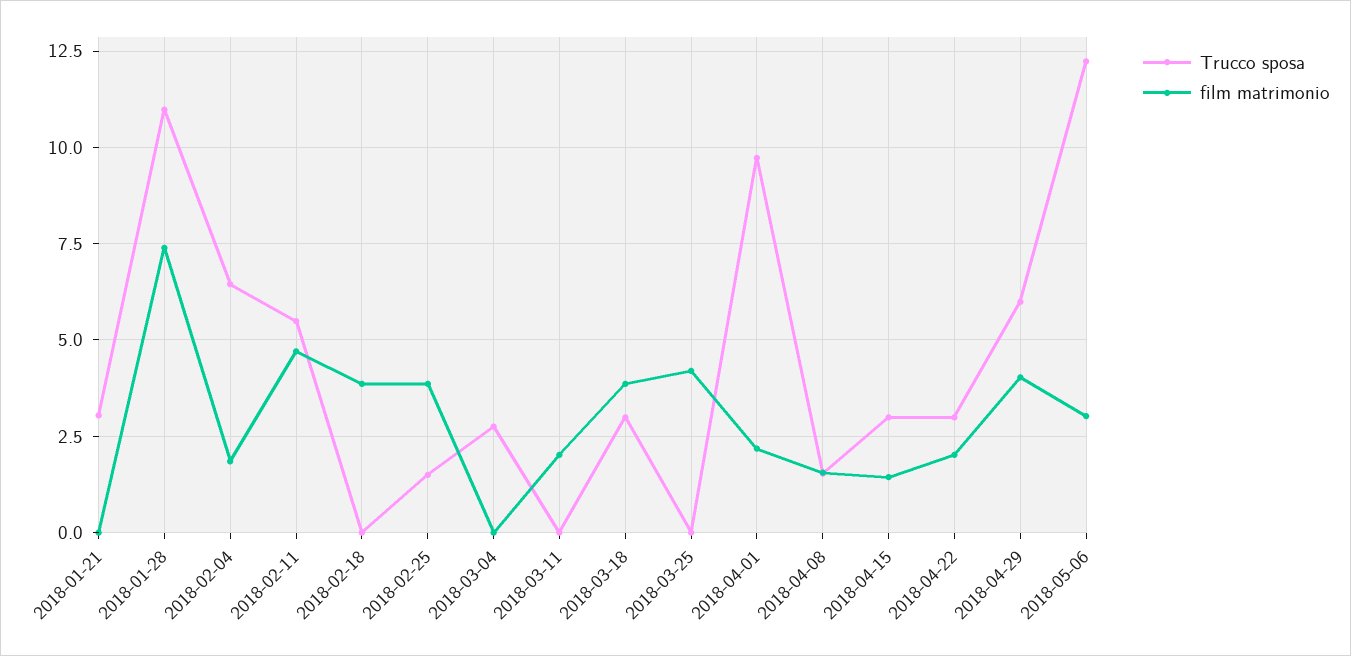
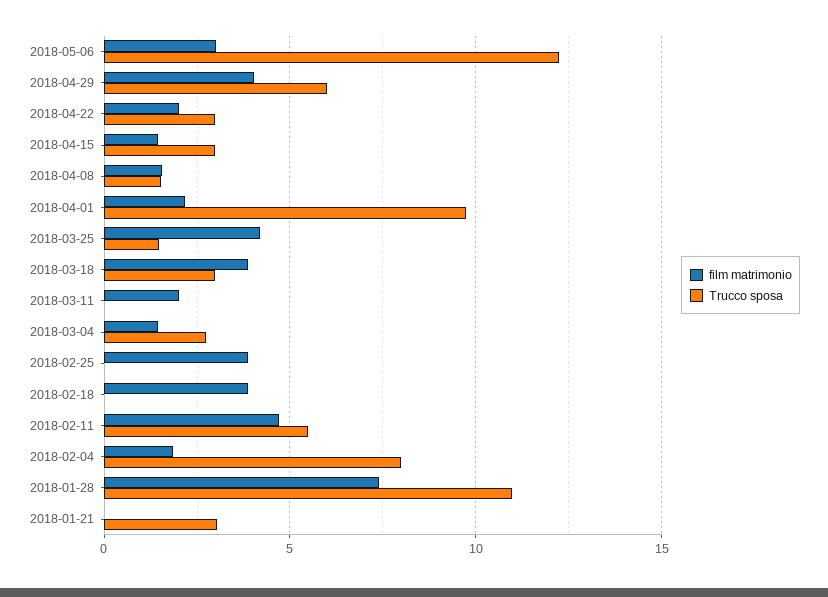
  {
    "Trucco sposa": {
      "2018-01-21": 3,
      "2018-01-28": 11,
-     "2018-02-04": 6.5,
+     "2018-02-04": 8,
      "2018-02-11": 5.5,
      "2018-02-18": 0,
-     "2018-02-25": 1.5,
+     "2018-02-25": 0,
      "2018-03-04": 2.75,
      "2018-03-11": 0,
      "2018-03-18": 3,
-     "2018-03-25": 0,
+     "2018-03-25": 1.5,
      "2018-04-01": 9.75,
      "2018-04-08": 1.5,
      "2018-04-15": 3,
      "2018-04-22": 3,
      "2018-04-29": 6,
      "2018-05-06": 12.25
    },
    "film matrimonio": {
      "2018-01-21": 0,
      "2018-01-28": 7.5,
      "2018-02-04": 1.75,
      "2018-02-11": 4.75,
      "2018-02-18": 3.75,
      "2018-02-25": 3.75,
-     "2018-03-04": 0,
+     "2018-03-04": 1.5,
      "2018-03-11": 2,
      "2018-03-18": 3.75,
      "2018-03-25": 4.25,
      "2018-04-01": 2.25,
      "2018-04-08": 1.5,
      "2018-04-15": 1.5,
      "2018-04-22": 2,
      "2018-04-29": 4,
      "2018-05-06": 3
    }
  }

